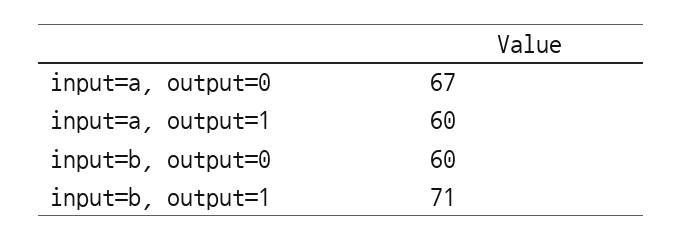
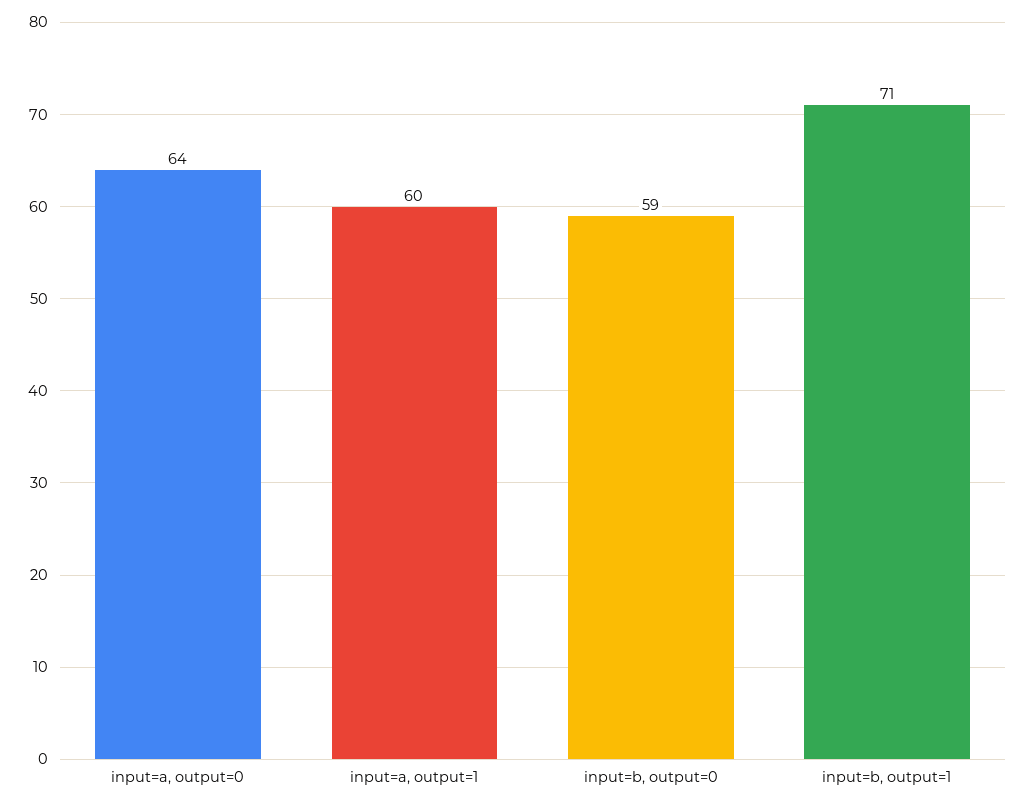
  {
-   "input=a, output=0": 67,
+   "input=a, output=0": 64,
    "input=a, output=1": 60,
-   "input=b, output=0": 60,
+   "input=b, output=0": 59,
    "input=b, output=1": 71
  }

